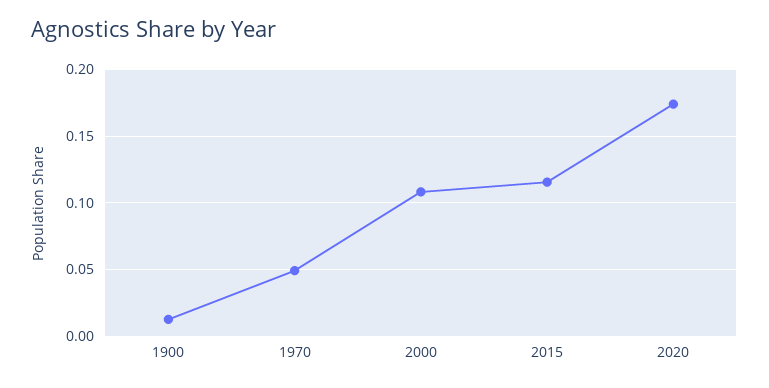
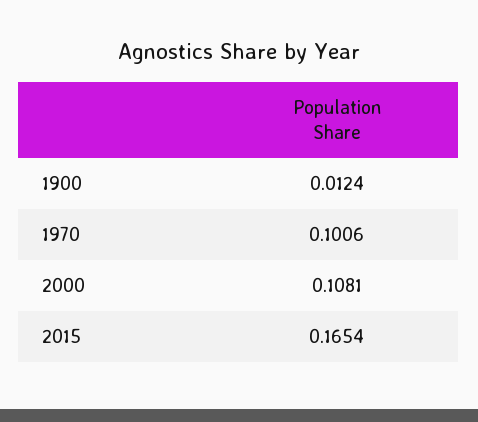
  {
    "1900": 0.0124,
-   "1970": 0.05,
+   "1970": 0.1006,
    "2000": 0.1081,
-   "2015": 0.115,
+   "2015": 0.1654
-   "2020": 0.175
  }

